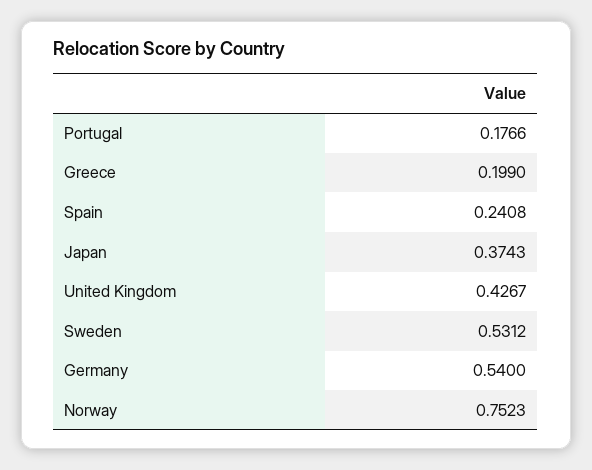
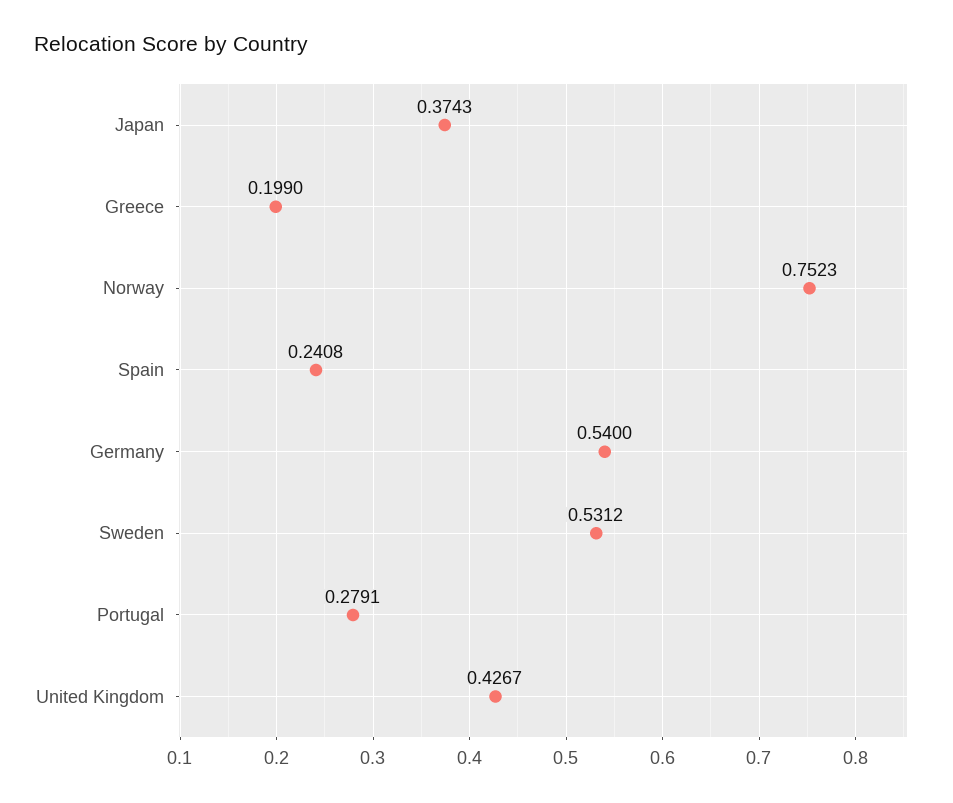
  {
-   "Portugal": 0.1766,
+   "Portugal": 0.2791,
    "Greece": 0.199,
    "Spain": 0.2408,
    "Japan": 0.3743,
    "United Kingdom": 0.4267,
    "Sweden": 0.5312,
    "Germany": 0.54,
    "Norway": 0.7523
  }

